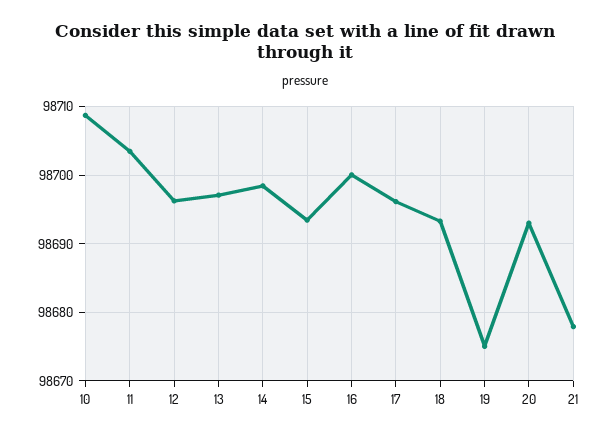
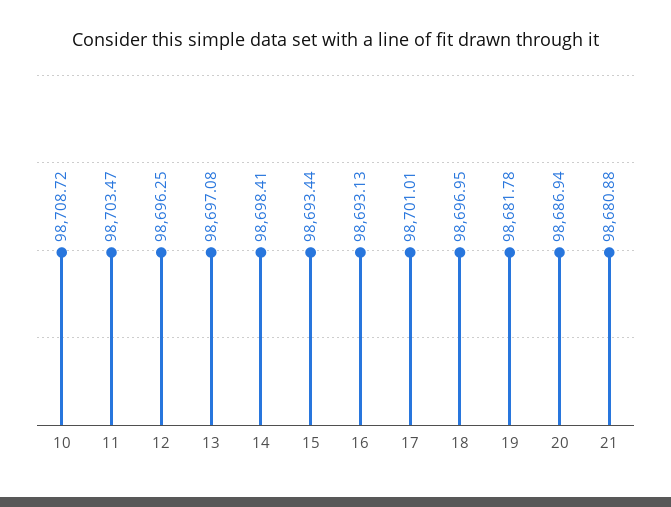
  {
    "10": 98708.72,
    "11": 98703.47,
    "12": 98696.25,
    "13": 98697.08,
    "14": 98698.41,
    "15": 98693.44,
-   "16": 98700,
+   "16": 98693.13,
-   "17": 98696,
+   "17": 98701.01,
-   "18": 98693,
+   "18": 98696.95,
-   "19": 98675,
+   "19": 98681.78,
-   "20": 98693,
+   "20": 98686.94,
-   "21": 98678
+   "21": 98680.88
  }

